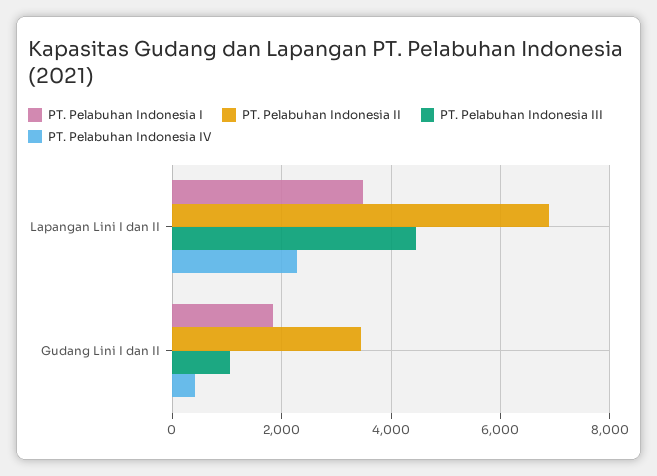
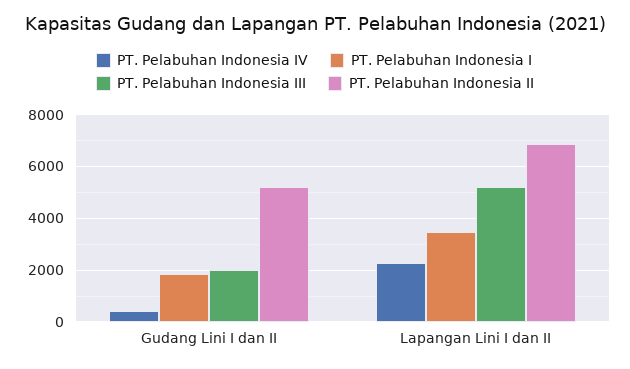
  {
    "PT. Pelabuhan Indonesia I": {
      "Lapangan Lini I dan II": 3400,
      "Gudang Lini I dan II": 1800
    },
    "PT. Pelabuhan Indonesia II": {
      "Lapangan Lini I dan II": 6800,
-     "Gudang Lini I dan II": 3400
+     "Gudang Lini I dan II": 5250
    },
    "PT. Pelabuhan Indonesia III": {
-     "Lapangan Lini I dan II": 4400,
+     "Lapangan Lini I dan II": 5250,
-     "Gudang Lini I dan II": 1000
+     "Gudang Lini I dan II": 2000
    },
    "PT. Pelabuhan Indonesia IV": {
      "Lapangan Lini I dan II": 2200,
      "Gudang Lini I dan II": 400
    }
  }

